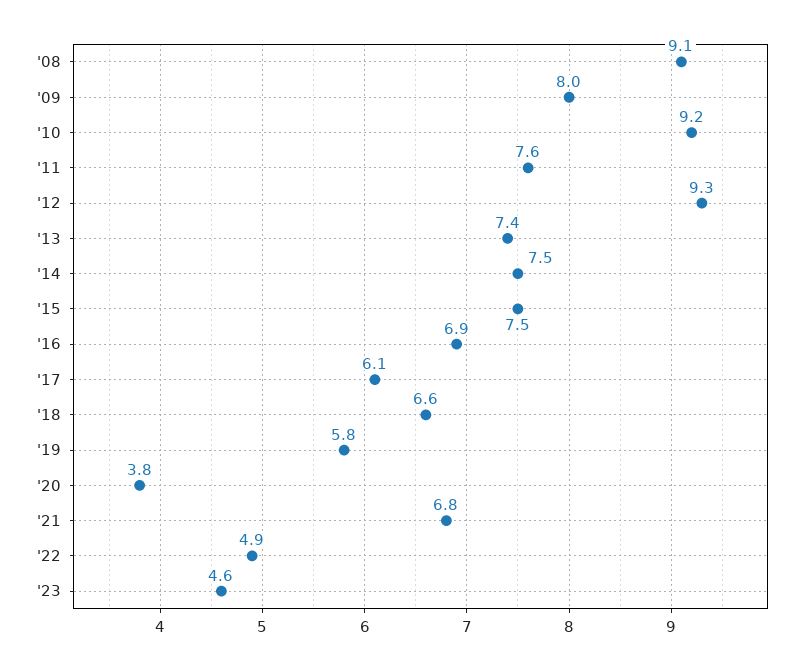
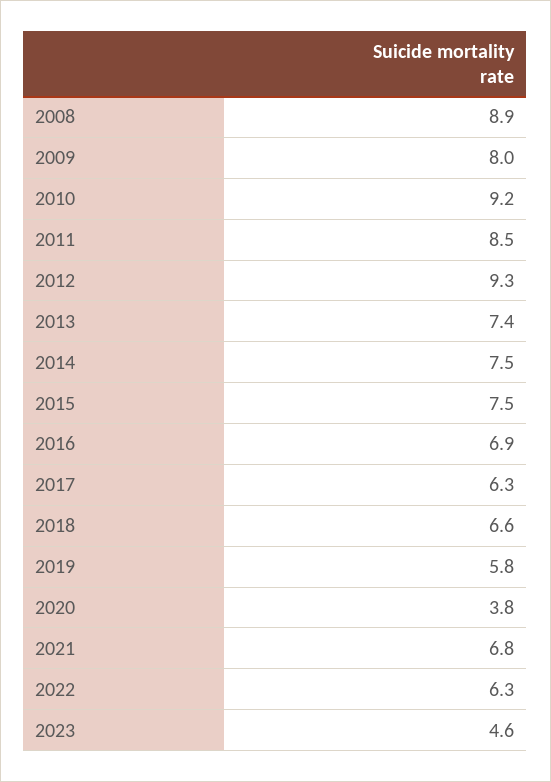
  {
-   "'08": 9.1,
+   "'08": 8.9,
    "'09": 8,
    "'10": 9.2,
-   "'11": 7.6,
+   "'11": 8.5,
    "'12": 9.3,
    "'13": 7.4,
    "'14": 7.5,
    "'15": 7.5,
    "'16": 6.9,
-   "'17": 6.1,
+   "'17": 6.3,
    "'18": 6.6,
    "'19": 5.8,
    "'20": 3.8,
    "'21": 6.8,
-   "'22": 4.9,
+   "'22": 6.3,
    "'23": 4.6
  }

